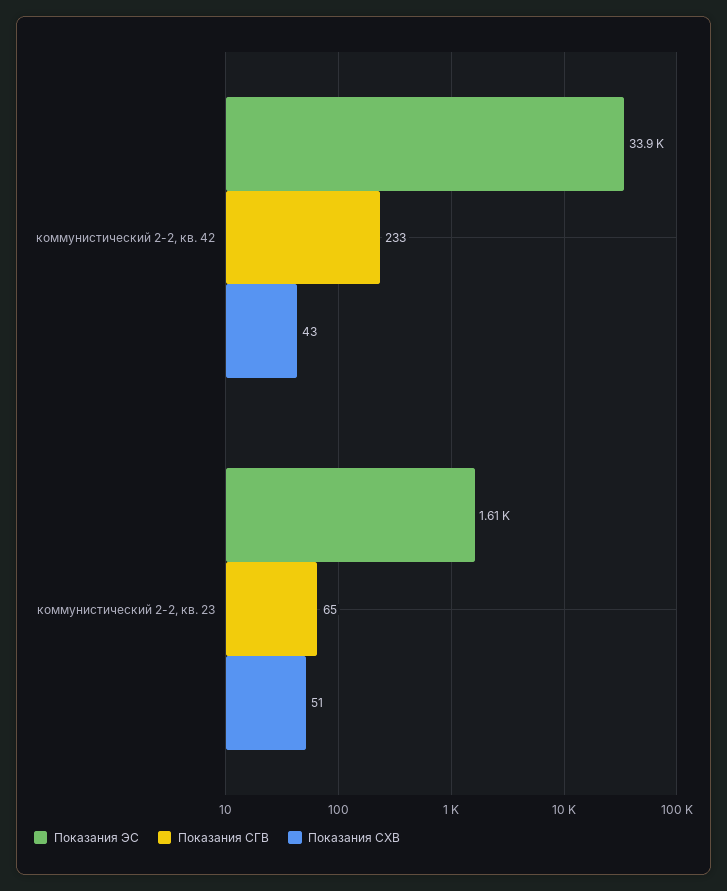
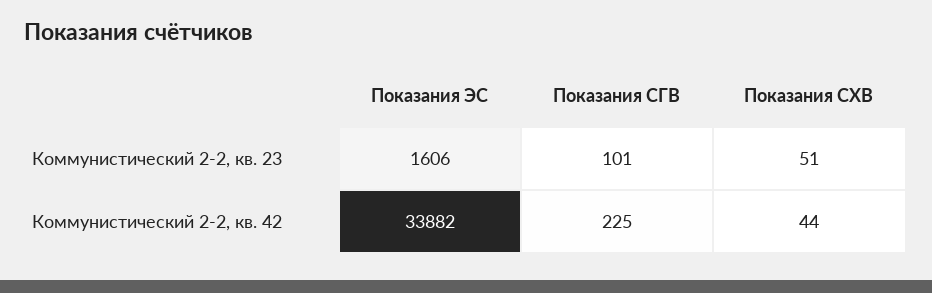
  {
    "Показания ЭС": {
      "коммунистический 2-2, кв. 42": 33882,
      "коммунистический 2-2, кв. 23": 1606
    },
    "Показания СГВ": {
-     "коммунистический 2-2, кв. 42": 233,
+     "коммунистический 2-2, кв. 42": 225,
-     "коммунистический 2-2, кв. 23": 65
+     "коммунистический 2-2, кв. 23": 101
    },
    "Показания СХВ": {
-     "коммунистический 2-2, кв. 42": 43,
+     "коммунистический 2-2, кв. 42": 44,
      "коммунистический 2-2, кв. 23": 51
    }
  }

